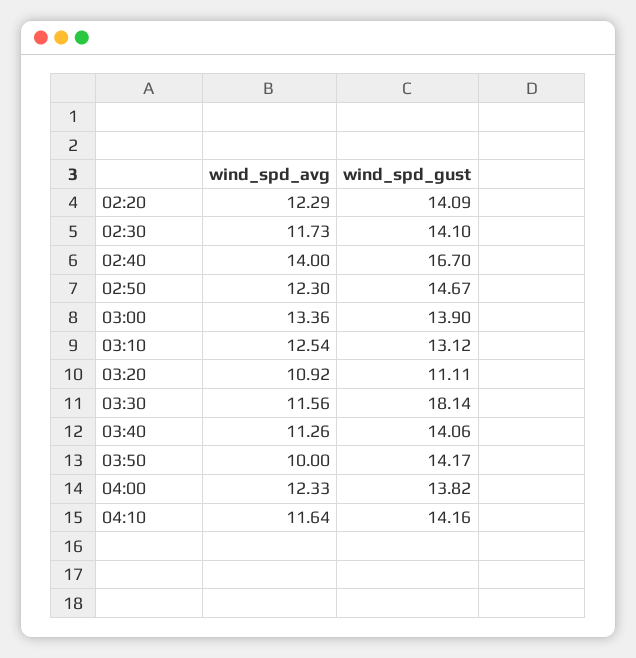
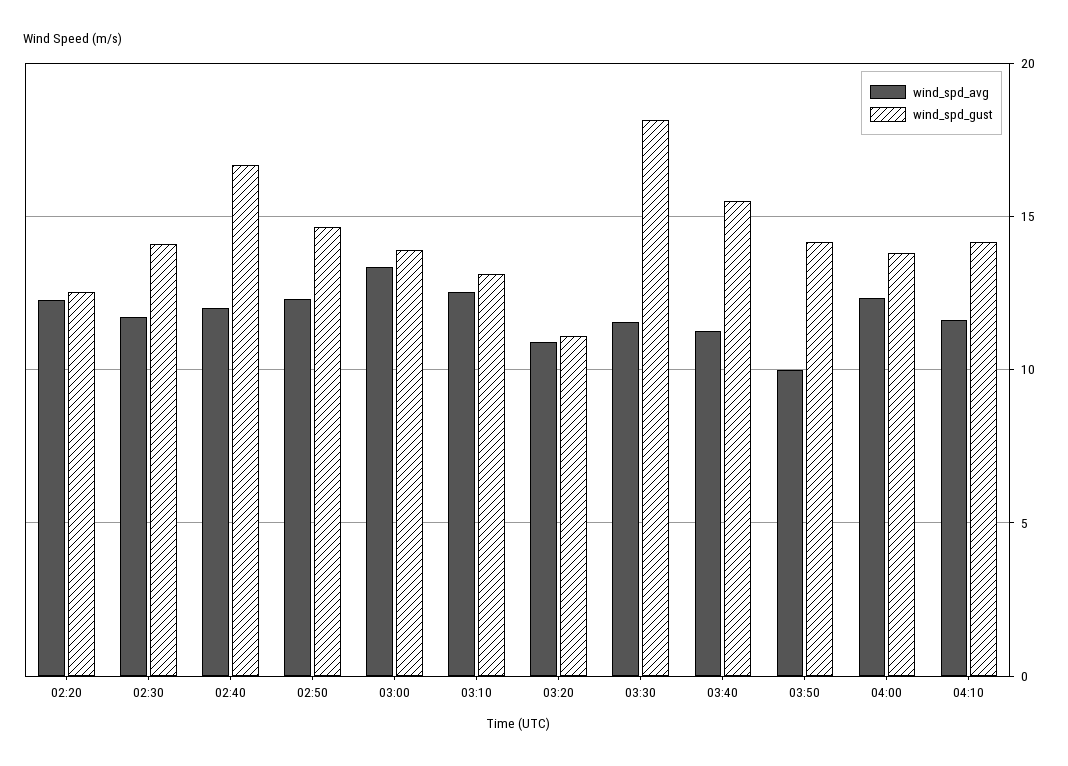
  {
    "wind_spd_avg": {
      "02:20": 12.29,
      "02:30": 11.73,
-     "02:40": 14,
+     "02:40": 12,
      "02:50": 12.3,
      "03:00": 13.36,
      "03:10": 12.54,
      "03:20": 10.92,
      "03:30": 11.56,
      "03:40": 11.26,
      "03:50": 10,
      "04:00": 12.33,
      "04:10": 11.64
    },
    "wind_spd_gust": {
-     "02:20": 14.09,
+     "02:20": 12.5,
      "02:30": 14.1,
      "02:40": 16.7,
      "02:50": 14.67,
      "03:00": 13.9,
      "03:10": 13.12,
      "03:20": 11.11,
      "03:30": 18.14,
-     "03:40": 14.06,
+     "03:40": 15.5,
      "03:50": 14.17,
      "04:00": 13.82,
      "04:10": 14.16
    }
  }

